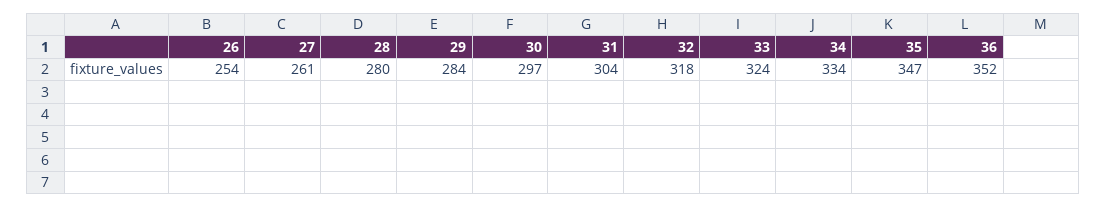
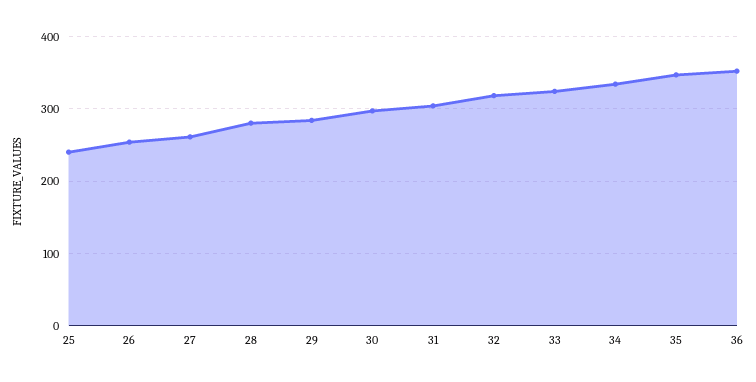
  {
    "26": 254,
    "27": 261,
    "28": 280,
    "29": 284,
    "30": 297,
    "31": 304,
    "32": 318,
    "33": 324,
    "34": 334,
    "35": 347,
-   "36": 352
+   "36": 352,
+   "25": 240
  }

